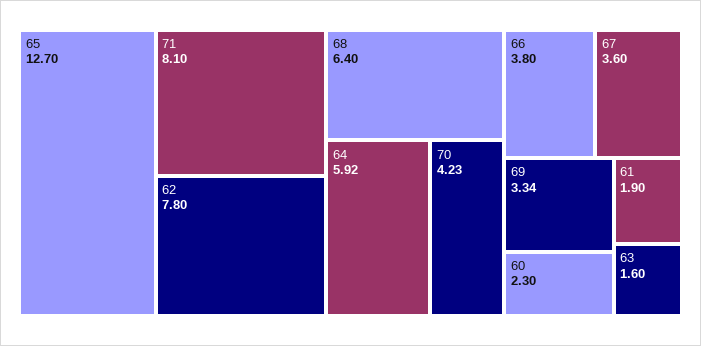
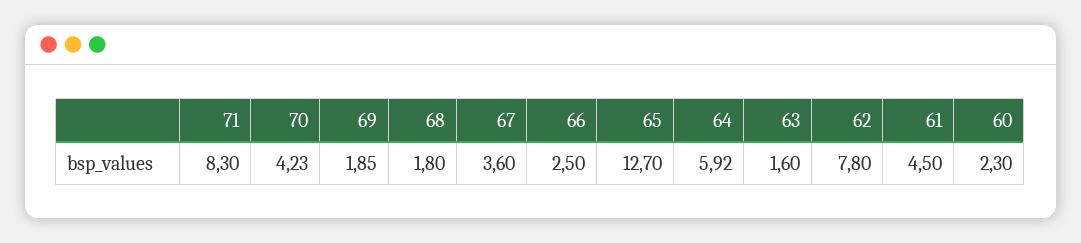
  {
    "65": 12.7,
-   "71": 8.1,
+   "71": 8.3,
    "62": 7.8,
-   "68": 6.4,
+   "68": 1.8,
    "64": 5.92,
    "70": 4.23,
-   "66": 3.8,
+   "66": 2.5,
    "67": 3.6,
-   "69": 3.34,
+   "69": 1.85,
    "60": 2.3,
-   "61": 1.9,
+   "61": 4.5,
    "63": 1.6
  }

